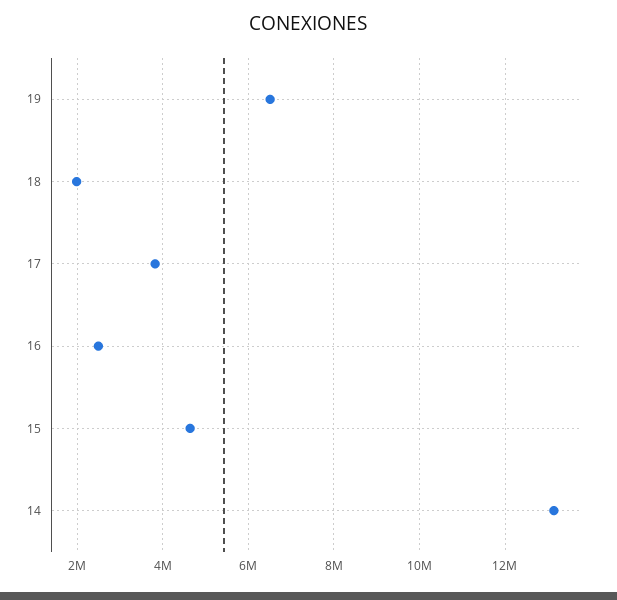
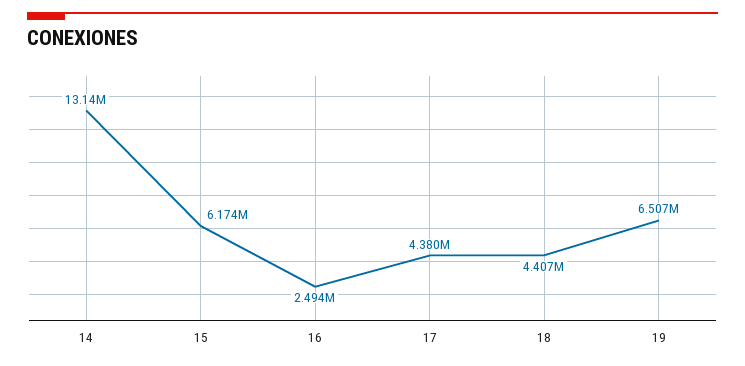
  {
    "19": 6507000,
-   "18": 2000000,
+   "18": 4407000,
-   "17": 3800000,
+   "17": 4380000,
    "16": 2494000,
-   "15": 4600000,
+   "15": 6174000,
    "14": 13140000
  }

